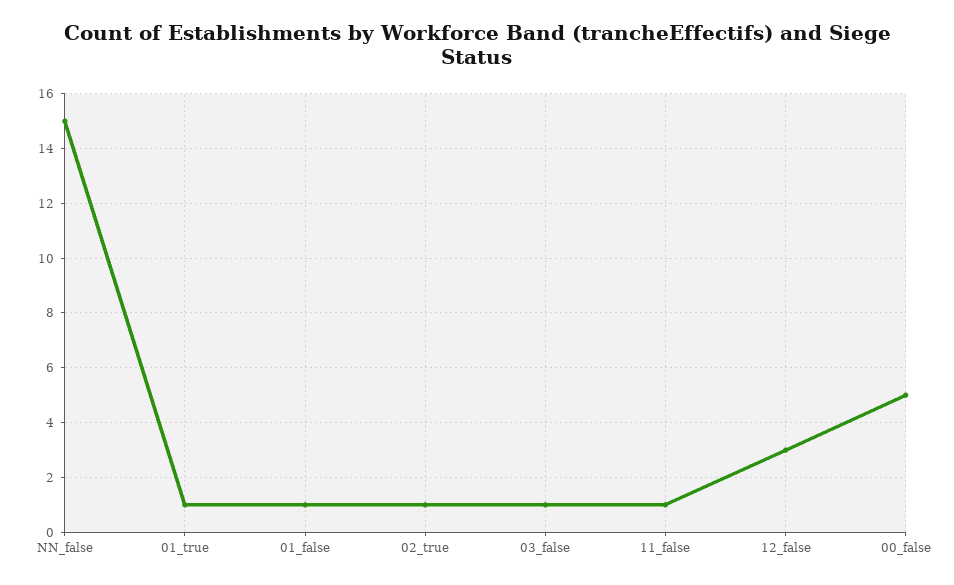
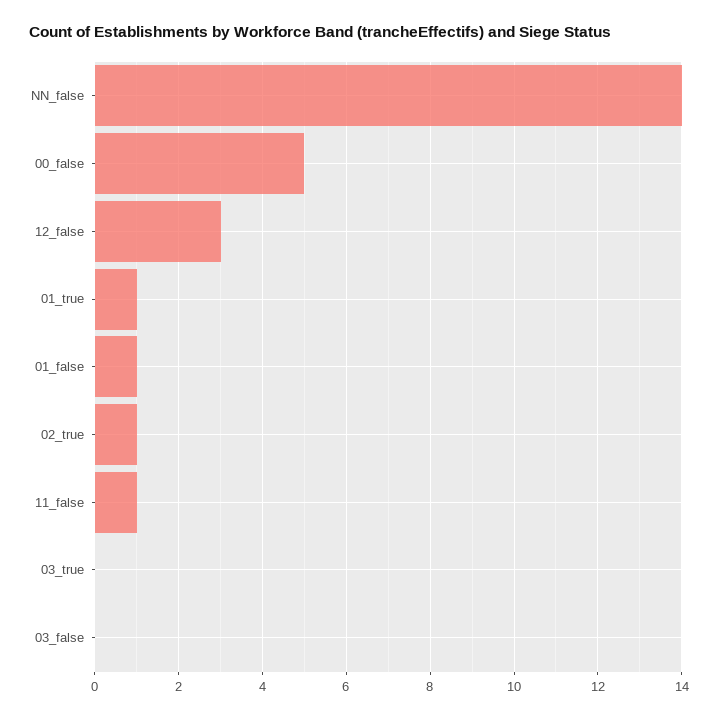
  {
-   "NN_false": 15,
+   "NN_false": 14,
    "01_true": 1,
    "01_false": 1,
    "02_true": 1,
-   "03_false": 1,
+   "03_false": 0,
    "11_false": 1,
    "12_false": 3,
-   "00_false": 5
+   "00_false": 5,
+   "03_true": 0
  }

